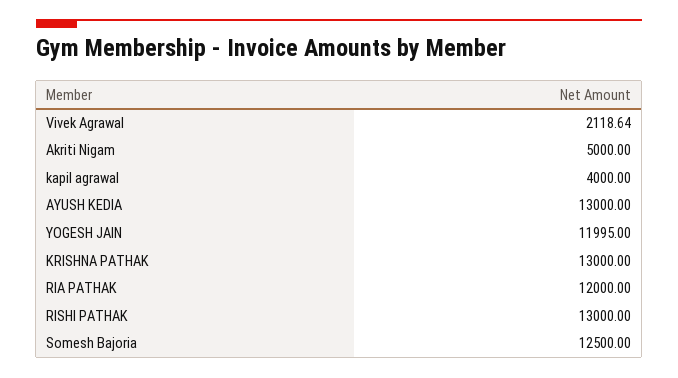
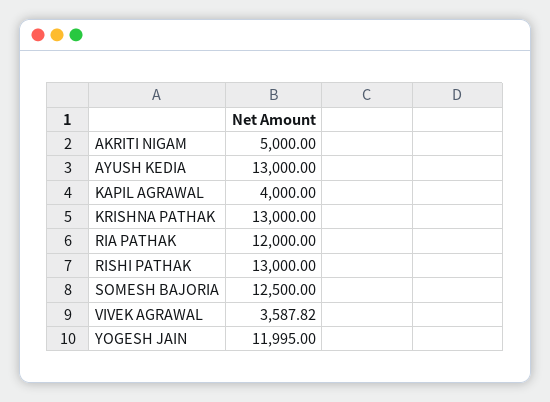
  {
-   "Vivek Agrawal": 2118.64,
+   "Vivek Agrawal": 3587.82,
    "Akriti Nigam": 5000,
    "kapil agrawal": 4000,
    "AYUSH KEDIA": 13000,
    "YOGESH JAIN": 11995,
    "KRISHNA PATHAK": 13000,
    "RIA PATHAK": 12000,
    "RISHI PATHAK": 13000,
    "Somesh Bajoria": 12500
  }

